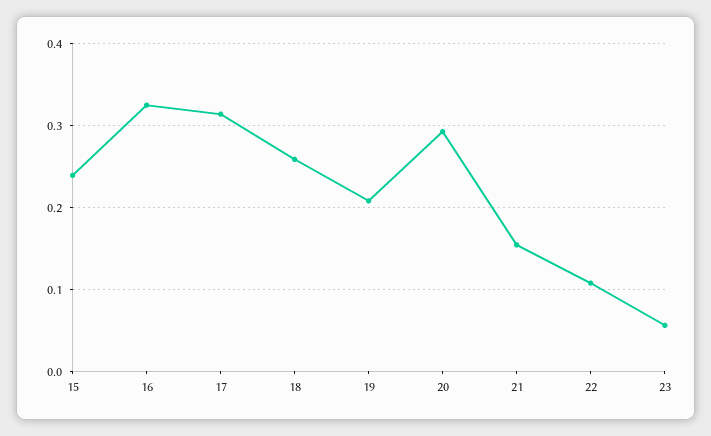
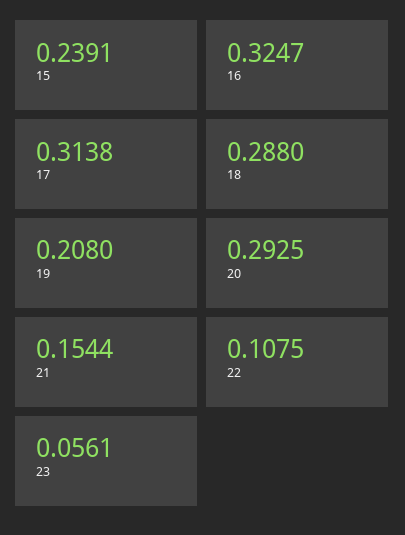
  {
    "15": 0.2391,
    "16": 0.3247,
    "17": 0.3138,
-   "18": 0.26,
+   "18": 0.288,
    "19": 0.208,
    "20": 0.2925,
    "21": 0.1544,
    "22": 0.1075,
    "23": 0.0561
  }

